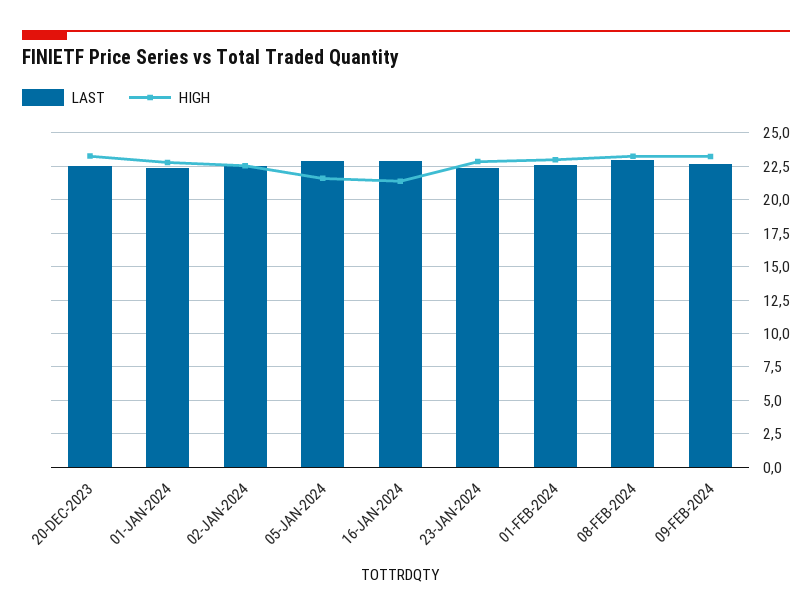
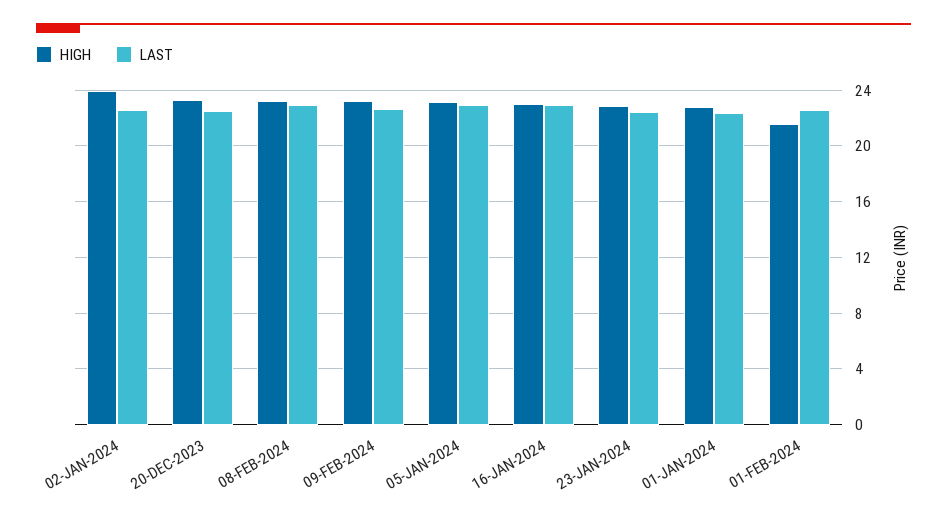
  {
    "LAST": {
      "20-DEC-2023": 22.5,
      "01-JAN-2024": 22.5,
      "02-JAN-2024": 22.5,
      "05-JAN-2024": 23,
      "16-JAN-2024": 23,
      "23-JAN-2024": 22.5,
      "01-FEB-2024": 22.5,
      "08-FEB-2024": 23,
      "09-FEB-2024": 22.5
    },
    "HIGH": {
      "20-DEC-2023": 23.5,
      "01-JAN-2024": 23,
-     "02-JAN-2024": 22.5,
+     "02-JAN-2024": 24,
-     "05-JAN-2024": 21.5,
+     "05-JAN-2024": 23,
-     "16-JAN-2024": 21.5,
+     "16-JAN-2024": 23,
      "23-JAN-2024": 23,
-     "01-FEB-2024": 23,
+     "01-FEB-2024": 21.5,
      "08-FEB-2024": 23.5,
      "09-FEB-2024": 23
    }
  }

